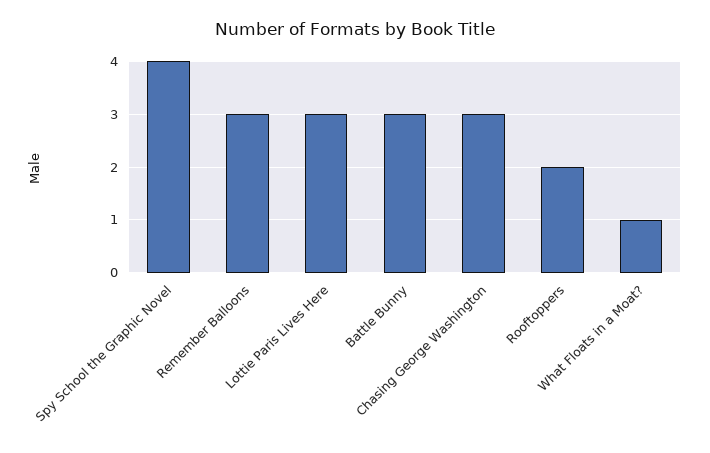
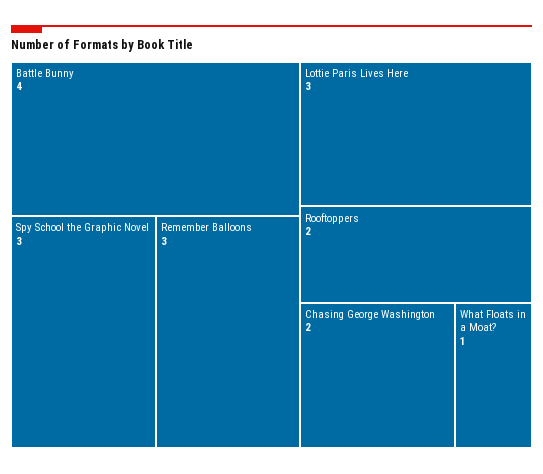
  {
-   "Spy School the Graphic Novel": 4,
+   "Spy School the Graphic Novel": 3,
    "Remember Balloons": 3,
    "Lottie Paris Lives Here": 3,
-   "Battle Bunny": 3,
+   "Battle Bunny": 4,
-   "Chasing George Washington": 3,
+   "Chasing George Washington": 2,
    "Rooftoppers": 2,
    "What Floats in a Moat?": 1
  }

